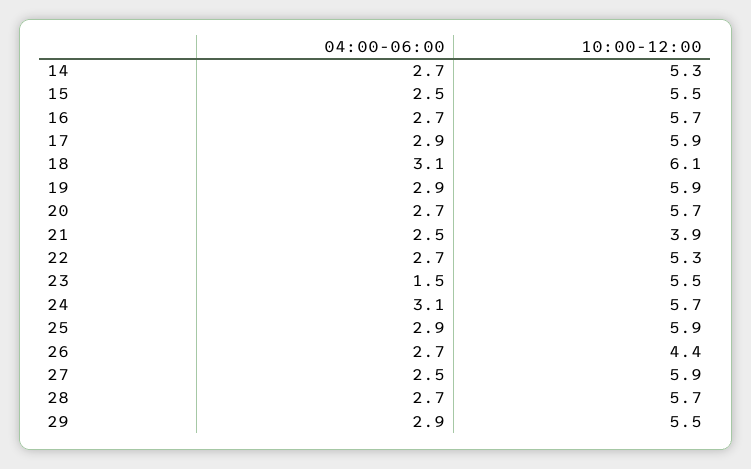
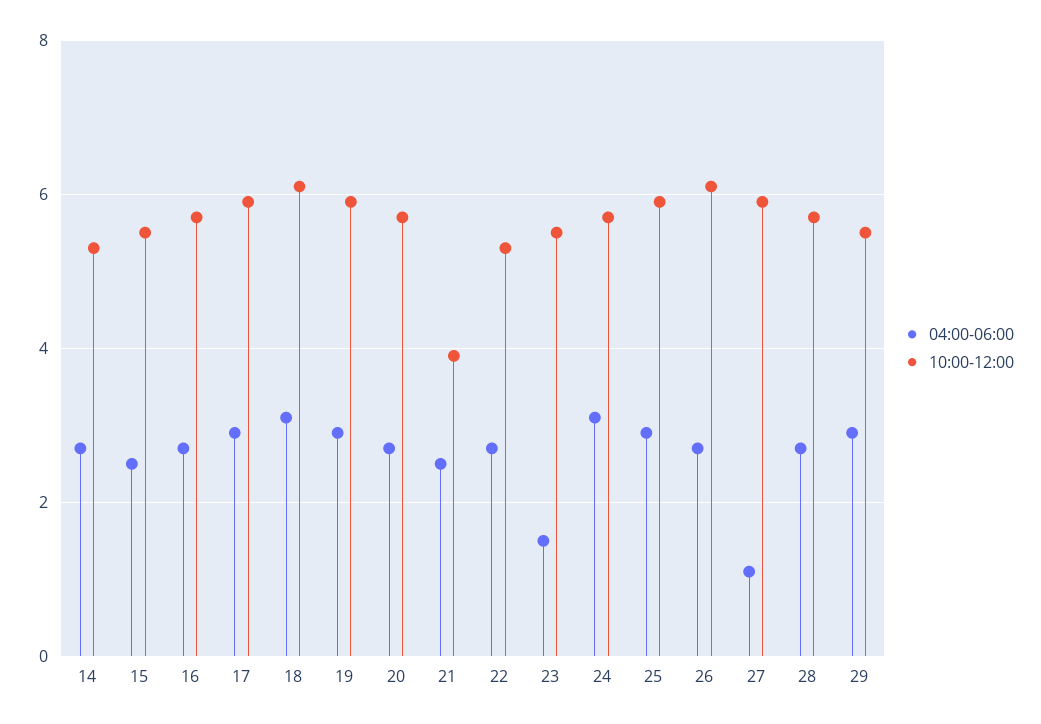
  {
    "04:00-06:00": {
      "14": 2.7,
      "15": 2.5,
      "16": 2.7,
      "17": 2.9,
      "18": 3.1,
      "19": 2.9,
      "20": 2.7,
      "21": 2.5,
      "22": 2.7,
      "23": 1.5,
      "24": 3.1,
      "25": 2.9,
      "26": 2.7,
-     "27": 2.5,
+     "27": 1,
      "28": 2.7,
      "29": 2.9
    },
    "10:00-12:00": {
      "14": 5.3,
      "15": 5.5,
      "16": 5.7,
      "17": 5.9,
      "18": 6.1,
      "19": 5.9,
      "20": 5.7,
      "21": 3.9,
      "22": 5.3,
      "23": 5.5,
      "24": 5.7,
      "25": 5.9,
-     "26": 4.4,
+     "26": 6,
      "27": 5.9,
      "28": 5.7,
      "29": 5.5
    }
  }

